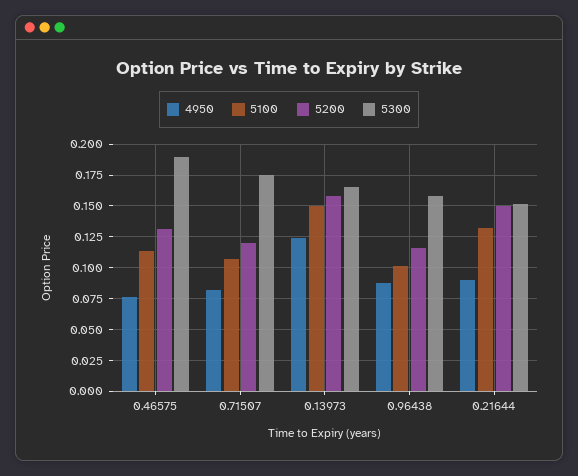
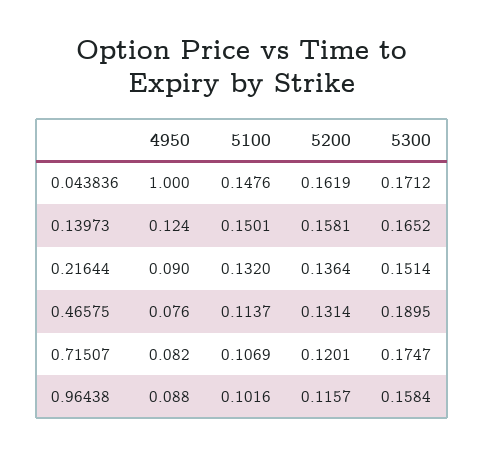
  {
    "4950": {
      "0.46575": 0.076,
      "0.71507": 0.082,
      "0.13973": 0.124,
      "0.96438": 0.088,
-     "0.21644": 0.09
+     "0.21644": 0.09,
+     "0.043836": 1
    },
    "5100": {
      "0.46575": 0.1137,
      "0.71507": 0.1069,
      "0.13973": 0.1501,
      "0.96438": 0.1016,
-     "0.21644": 0.132
+     "0.21644": 0.132,
+     "0.043836": 0.1476
    },
    "5200": {
      "0.46575": 0.1314,
      "0.71507": 0.1201,
      "0.13973": 0.1581,
      "0.96438": 0.1157,
-     "0.21644": 0.15
+     "0.21644": 0.1364,
+     "0.043836": 0.1619
    },
    "5300": {
      "0.46575": 0.1895,
      "0.71507": 0.1747,
      "0.13973": 0.1652,
      "0.96438": 0.1584,
-     "0.21644": 0.1514
+     "0.21644": 0.1514,
+     "0.043836": 0.1712
    }
  }

